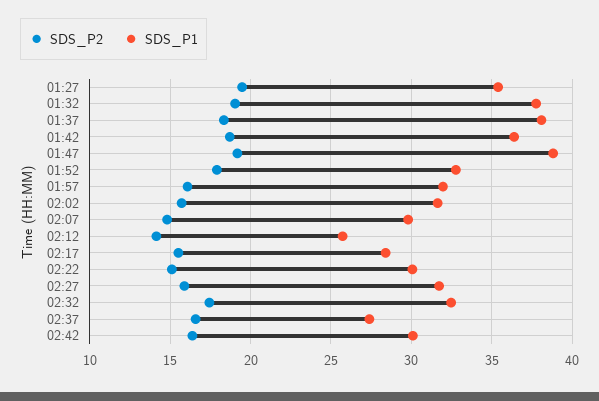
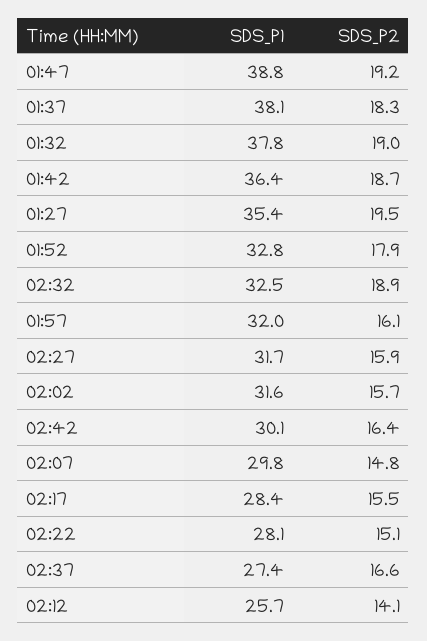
  {
    "SDS_P2": {
      "01:27": 19.5,
      "01:32": 19,
      "01:37": 18.3,
      "01:42": 18.7,
      "01:47": 19.2,
      "01:52": 17.9,
      "01:57": 16.1,
      "02:02": 15.7,
      "02:07": 14.8,
      "02:12": 14.1,
      "02:17": 15.5,
      "02:22": 15.1,
      "02:27": 15.9,
-     "02:32": 17.5,
+     "02:32": 18.9,
      "02:37": 16.6,
      "02:42": 16.4
    },
    "SDS_P1": {
      "01:27": 35.4,
      "01:32": 37.8,
      "01:37": 38.1,
      "01:42": 36.4,
      "01:47": 38.8,
      "01:52": 32.8,
      "01:57": 32,
      "02:02": 31.6,
      "02:07": 29.8,
      "02:12": 25.7,
      "02:17": 28.4,
-     "02:22": 30,
+     "02:22": 28.1,
      "02:27": 31.7,
      "02:32": 32.5,
      "02:37": 27.4,
      "02:42": 30.1
    }
  }

